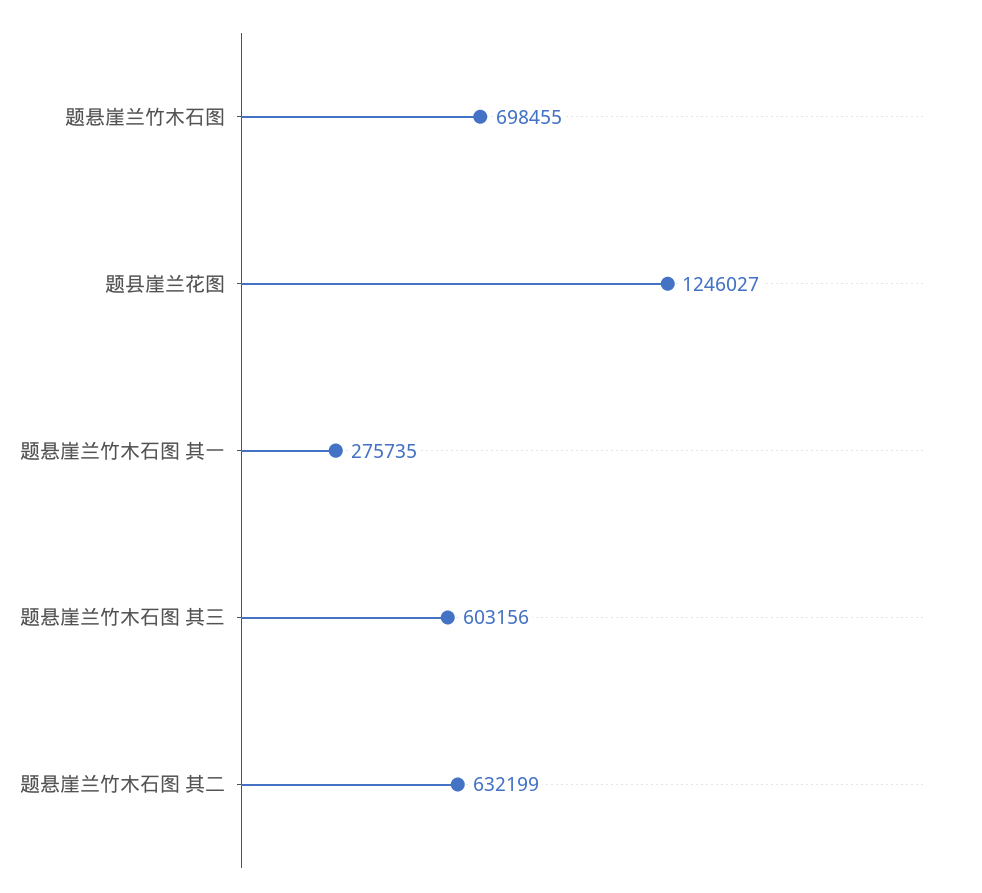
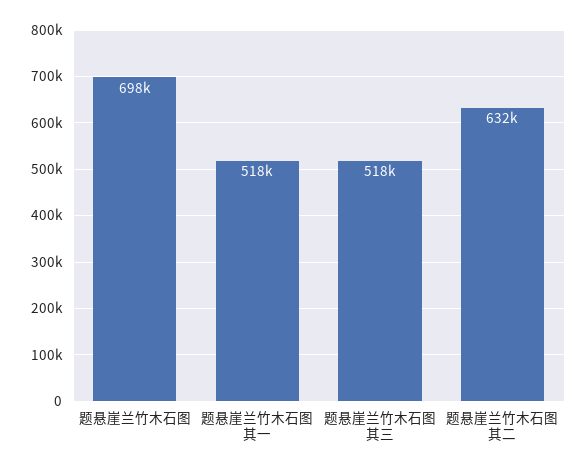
  {
    "题悬崖兰竹木石图": 698455,
-   "题县崖兰花图": 1246027,
-   "题悬崖兰竹木石图 其一": 275735,
+   "题悬崖兰竹木石图 其一": 518000,
-   "题悬崖兰竹木石图 其三": 603156,
+   "题悬崖兰竹木石图 其三": 518000,
    "题悬崖兰竹木石图 其二": 632199
  }

